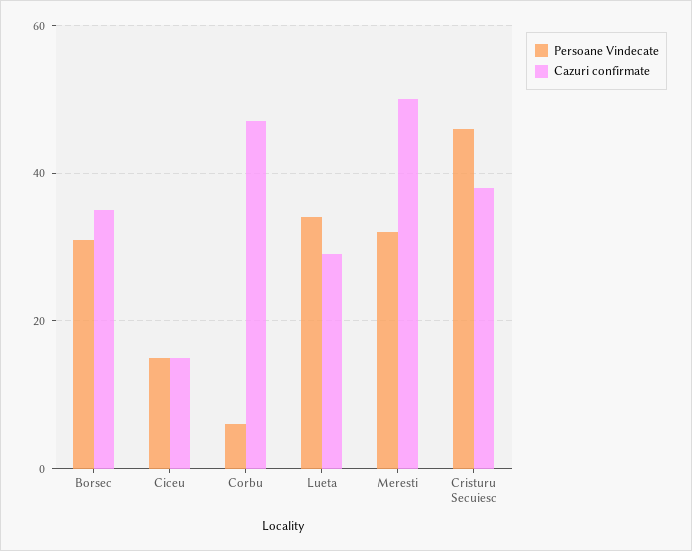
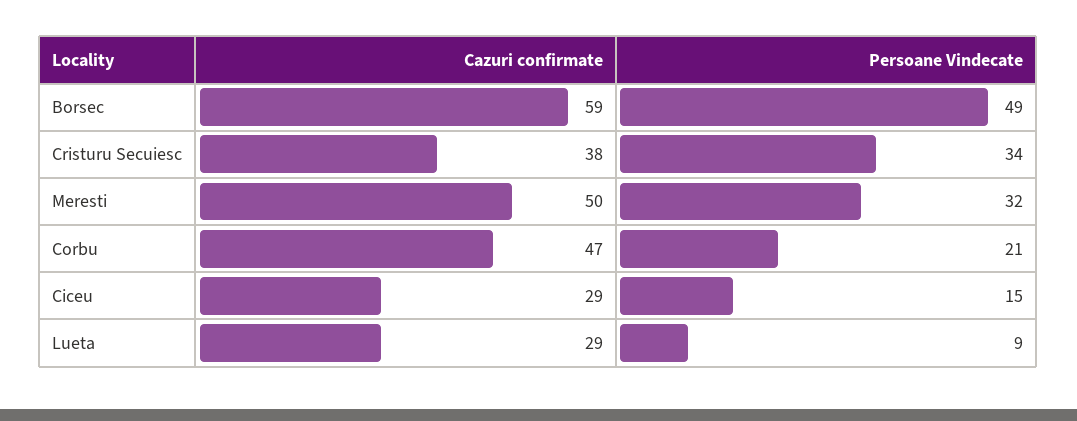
  {
    "Persoane Vindecate": {
-     "Borsec": 30,
+     "Borsec": 49,
      "Ciceu": 15,
-     "Corbu": 5,
+     "Corbu": 21,
-     "Lueta": 35,
+     "Lueta": 9,
      "Meresti": 32,
-     "Cristuru Secuiesc": 45
+     "Cristuru Secuiesc": 34
    },
    "Cazuri confirmate": {
-     "Borsec": 35,
+     "Borsec": 59,
-     "Ciceu": 15,
+     "Ciceu": 29,
      "Corbu": 47,
      "Lueta": 29,
      "Meresti": 50,
      "Cristuru Secuiesc": 38
    }
  }

